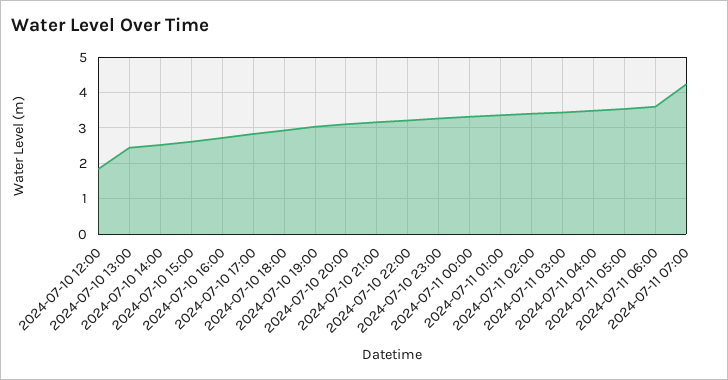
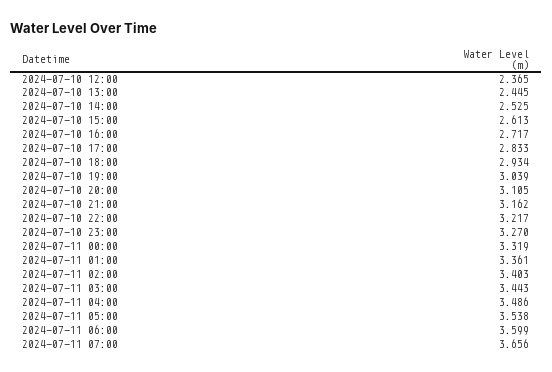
  {
-   "2024-07-10 12:00": 1.8,
+   "2024-07-10 12:00": 2.365,
    "2024-07-10 13:00": 2.445,
    "2024-07-10 14:00": 2.525,
    "2024-07-10 15:00": 2.613,
    "2024-07-10 16:00": 2.717,
    "2024-07-10 17:00": 2.833,
    "2024-07-10 18:00": 2.934,
    "2024-07-10 19:00": 3.039,
    "2024-07-10 20:00": 3.105,
    "2024-07-10 21:00": 3.162,
    "2024-07-10 22:00": 3.217,
    "2024-07-10 23:00": 3.27,
    "2024-07-11 00:00": 3.319,
    "2024-07-11 01:00": 3.361,
    "2024-07-11 02:00": 3.403,
    "2024-07-11 03:00": 3.443,
    "2024-07-11 04:00": 3.486,
    "2024-07-11 05:00": 3.538,
    "2024-07-11 06:00": 3.599,
-   "2024-07-11 07:00": 4.2
+   "2024-07-11 07:00": 3.656
  }

